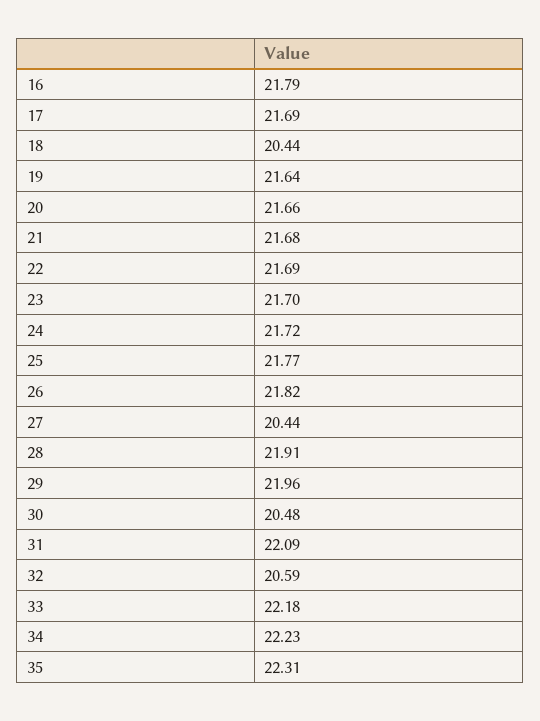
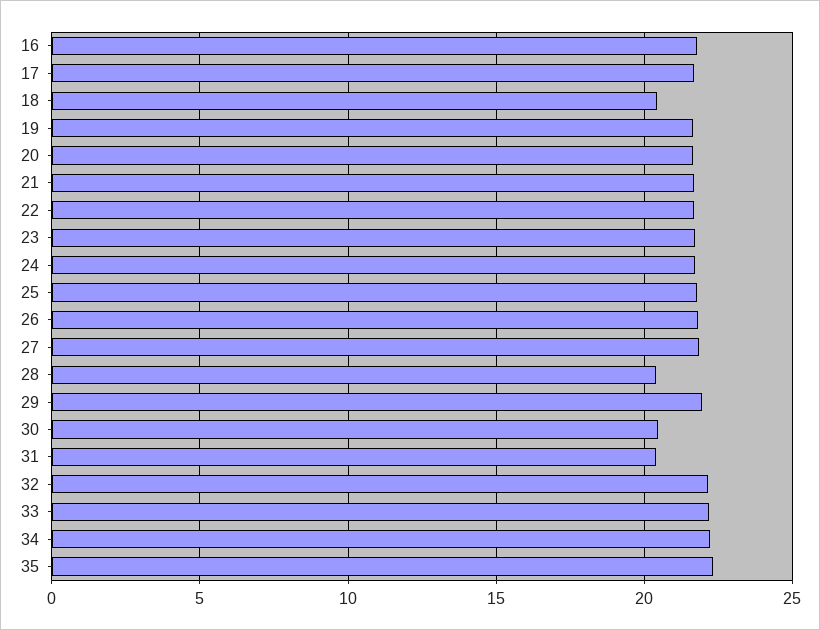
  {
    "16": 21.79,
    "17": 21.69,
    "18": 20.44,
    "19": 21.64,
    "20": 21.66,
    "21": 21.68,
    "22": 21.69,
    "23": 21.7,
    "24": 21.72,
    "25": 21.77,
    "26": 21.82,
-   "27": 20.44,
+   "27": 22,
-   "28": 21.91,
+   "28": 20.5,
    "29": 21.96,
    "30": 20.48,
-   "31": 22.09,
+   "31": 20.5,
-   "32": 20.59,
+   "32": 22,
    "33": 22.18,
    "34": 22.23,
    "35": 22.31
  }

